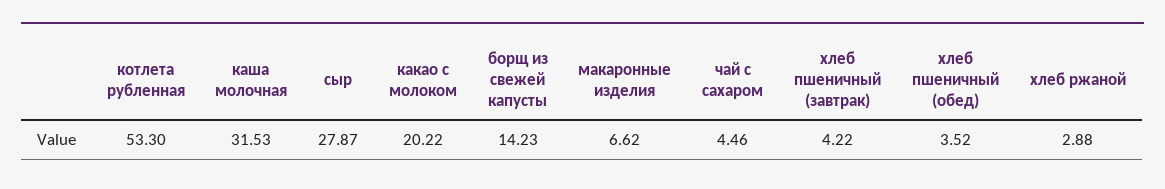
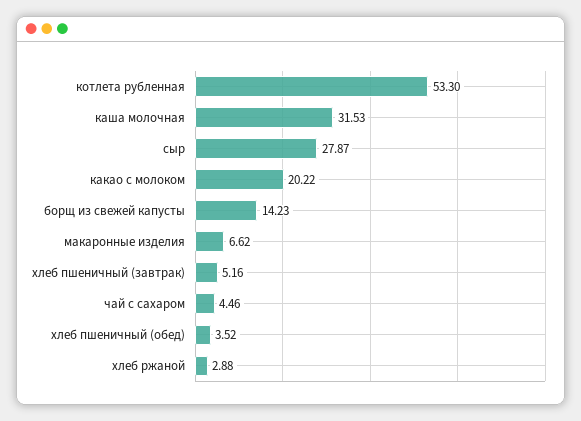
  {
    "котлета рубленная": 53.3,
    "каша молочная": 31.53,
    "сыр": 27.87,
    "какао с молоком": 20.22,
    "борщ из свежей капусты": 14.23,
    "макаронные изделия": 6.62,
    "чай с сахаром": 4.46,
-   "хлеб пшеничный (завтрак)": 4.22,
+   "хлеб пшеничный (завтрак)": 5.16,
    "хлеб пшеничный (обед)": 3.52,
    "хлеб ржаной": 2.88
  }

